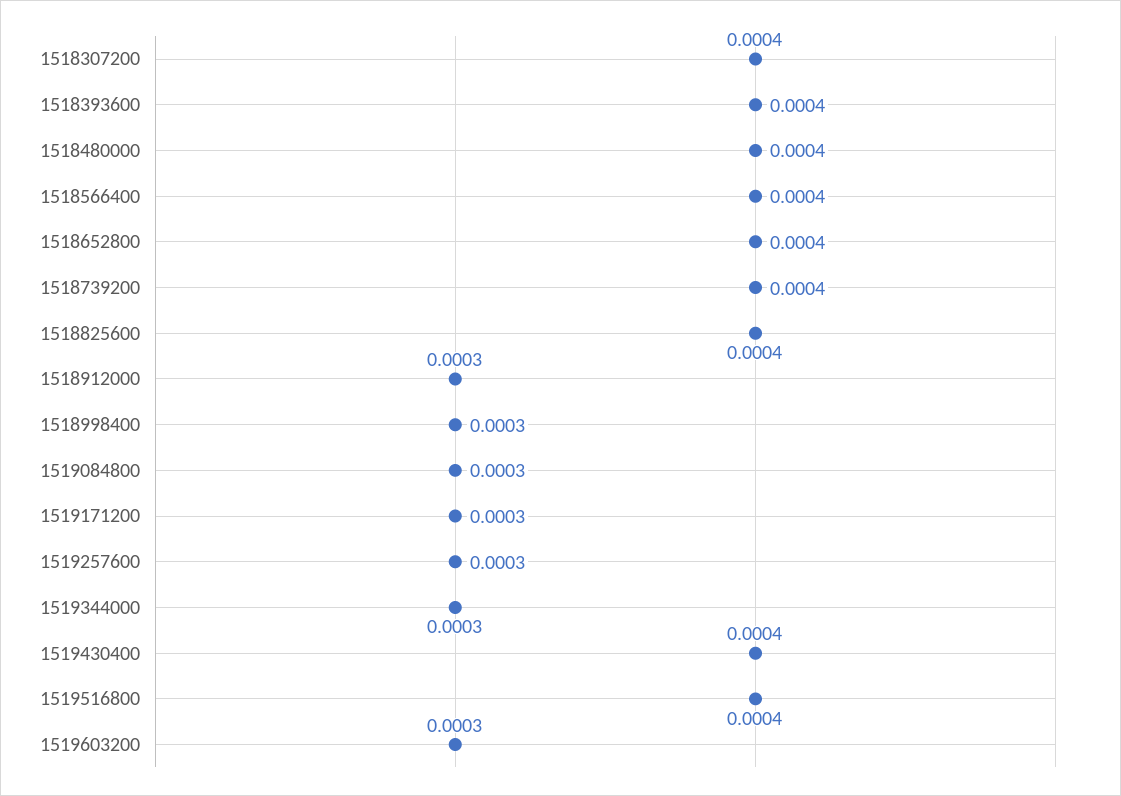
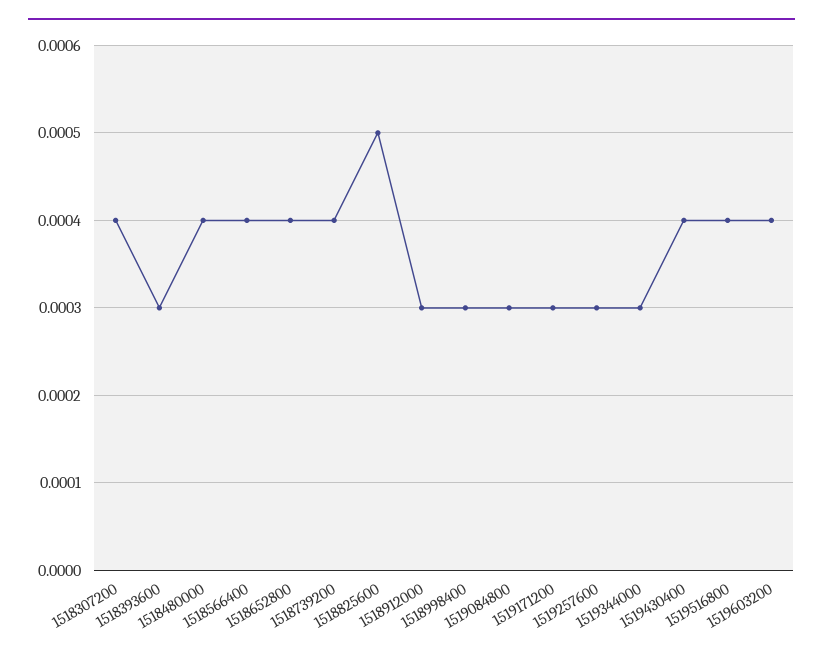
  {
    "1518307200": 0.0004,
-   "1518393600": 0.0004,
+   "1518393600": 0.0003,
    "1518480000": 0.0004,
    "1518566400": 0.0004,
    "1518652800": 0.0004,
    "1518739200": 0.0004,
-   "1518825600": 0.0004,
+   "1518825600": 0.0005,
    "1518912000": 0.0003,
    "1518998400": 0.0003,
    "1519084800": 0.0003,
    "1519171200": 0.0003,
    "1519257600": 0.0003,
    "1519344000": 0.0003,
    "1519430400": 0.0004,
    "1519516800": 0.0004,
-   "1519603200": 0.0003
+   "1519603200": 0.0004
  }

